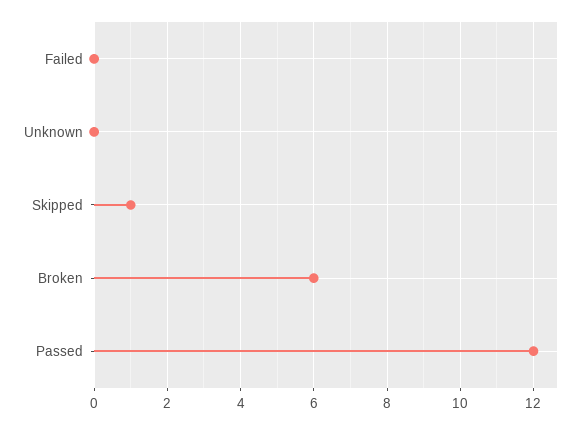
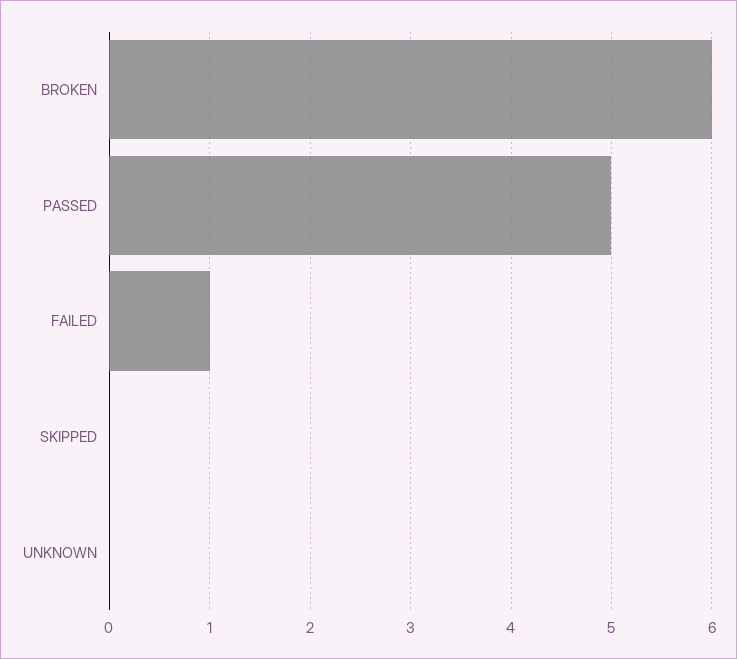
  {
-   "Failed": 0,
+   "Failed": 1,
    "Unknown": 0,
-   "Skipped": 1,
+   "Skipped": 0,
    "Broken": 6,
-   "Passed": 12
+   "Passed": 5
  }

